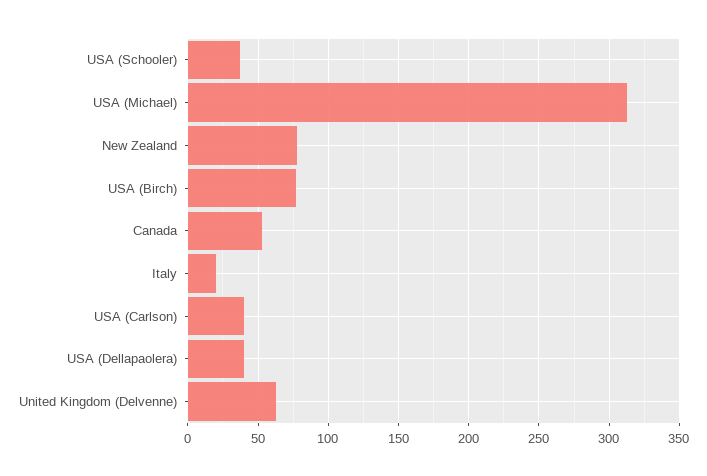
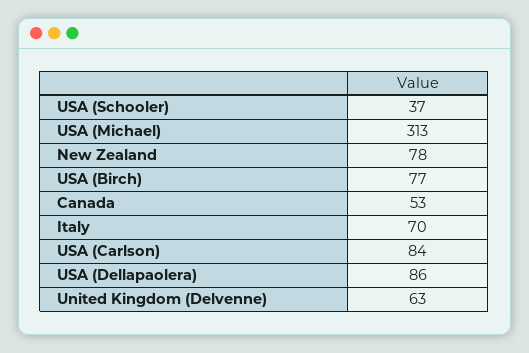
  {
    "USA (Schooler)": 37,
    "USA (Michael)": 313,
    "New Zealand": 78,
    "USA (Birch)": 77,
    "Canada": 53,
-   "Italy": 20,
+   "Italy": 70,
-   "USA (Carlson)": 40,
+   "USA (Carlson)": 84,
-   "USA (Dellapaolera)": 40,
+   "USA (Dellapaolera)": 86,
    "United Kingdom (Delvenne)": 63
  }

